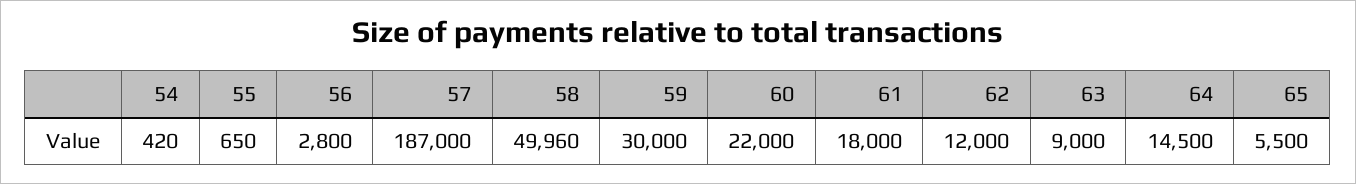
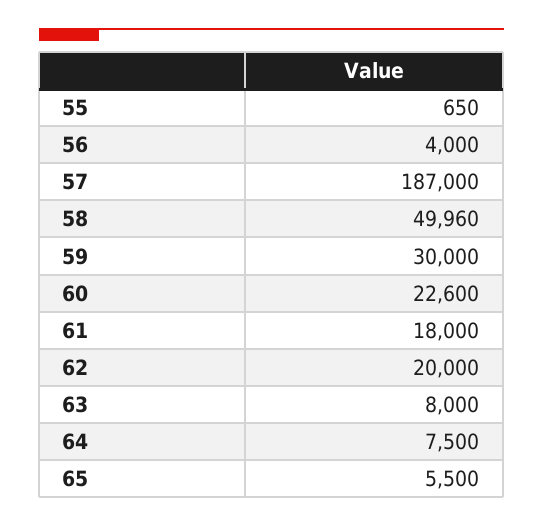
  {
-   "54": 420,
    "55": 650,
-   "56": 2800,
+   "56": 4000,
    "57": 187000,
    "58": 49960,
    "59": 30000,
-   "60": 22000,
+   "60": 22600,
    "61": 18000,
-   "62": 12000,
+   "62": 20000,
-   "63": 9000,
+   "63": 8000,
-   "64": 14500,
+   "64": 7500,
    "65": 5500
  }

